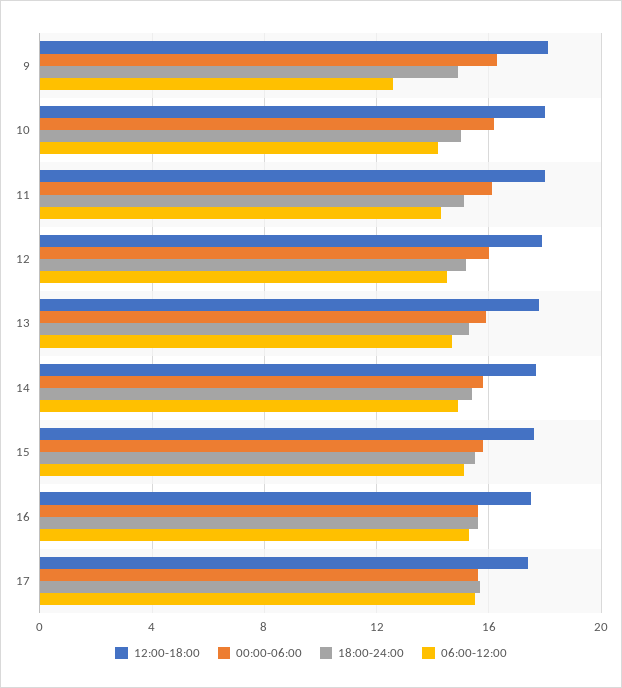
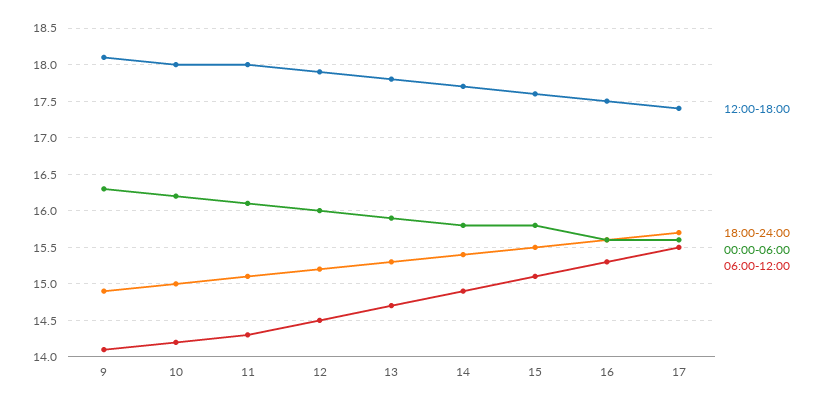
  {
    "12:00-18:00": {
      "9": 18.1,
      "10": 18,
      "11": 18,
      "12": 17.9,
      "13": 17.8,
      "14": 17.7,
      "15": 17.6,
      "16": 17.5,
      "17": 17.4
    },
    "00:00-06:00": {
      "9": 16.3,
      "10": 16.2,
      "11": 16.1,
      "12": 16,
      "13": 15.9,
      "14": 15.8,
      "15": 15.8,
      "16": 15.6,
      "17": 15.6
    },
    "18:00-24:00": {
      "9": 14.9,
      "10": 15,
      "11": 15.1,
      "12": 15.2,
      "13": 15.3,
      "14": 15.4,
      "15": 15.5,
      "16": 15.6,
      "17": 15.7
    },
    "06:00-12:00": {
-     "9": 12.5,
+     "9": 14.1,
      "10": 14.2,
      "11": 14.3,
      "12": 14.5,
      "13": 14.7,
      "14": 14.9,
      "15": 15.1,
      "16": 15.3,
      "17": 15.5
    }
  }

